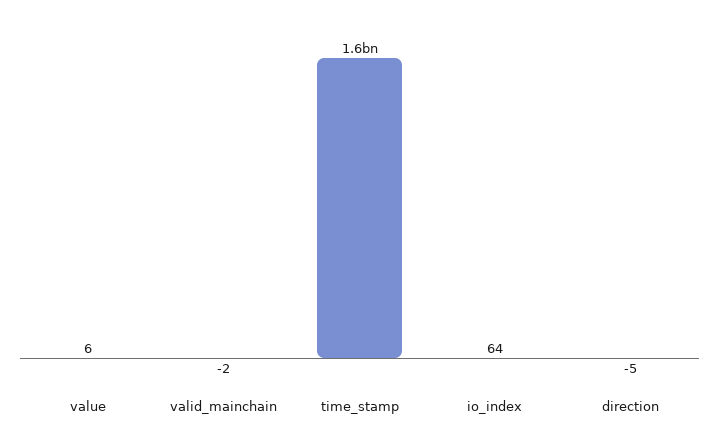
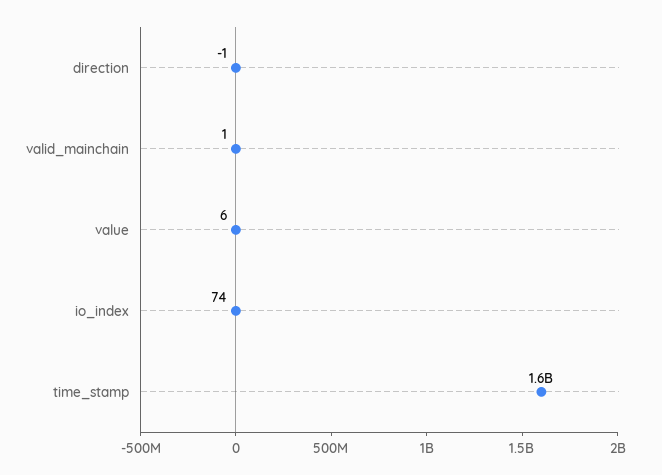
  {
    "value": 6,
-   "valid_mainchain": -2,
+   "valid_mainchain": 1,
    "time_stamp": 1600000000,
-   "io_index": 64,
+   "io_index": 74,
-   "direction": -5
+   "direction": -1
  }

